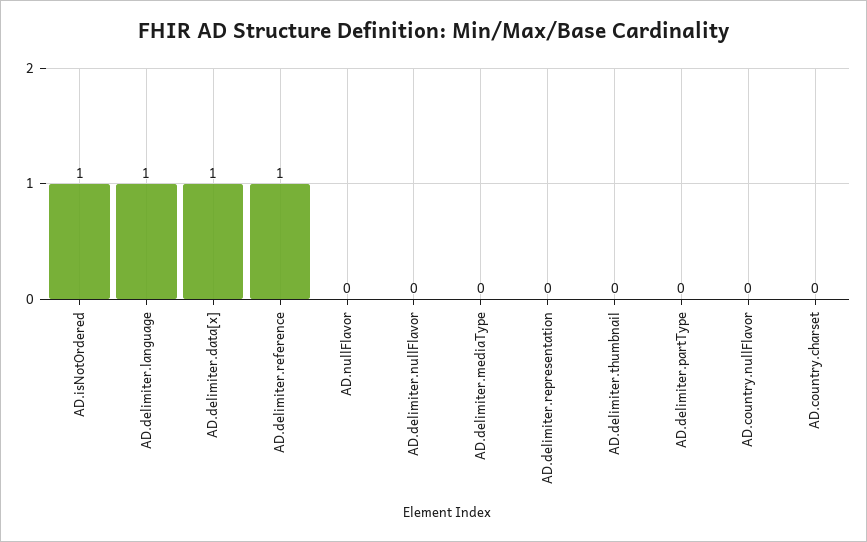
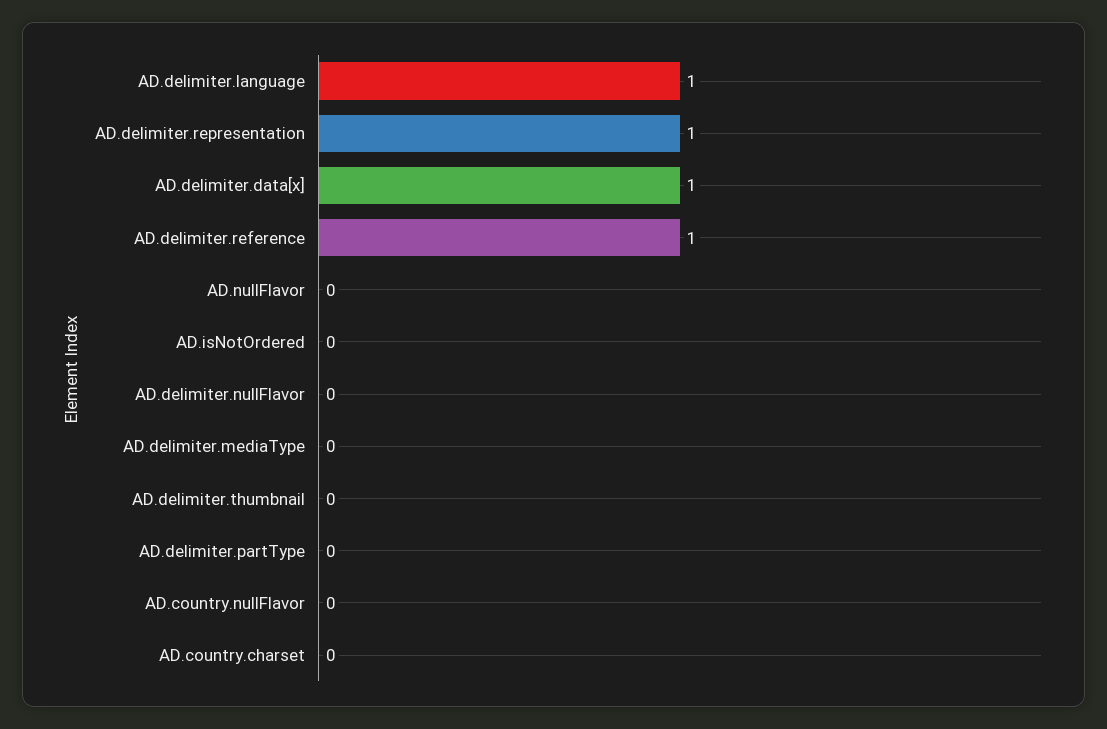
  {
-   "AD.isNotOrdered": 1,
+   "AD.isNotOrdered": 0,
    "AD.delimiter.language": 1,
    "AD.delimiter.data[x]": 1,
    "AD.delimiter.reference": 1,
    "AD.nullFlavor": 0,
    "AD.delimiter.nullFlavor": 0,
    "AD.delimiter.mediaType": 0,
-   "AD.delimiter.representation": 0,
+   "AD.delimiter.representation": 1,
    "AD.delimiter.thumbnail": 0,
    "AD.delimiter.partType": 0,
    "AD.country.nullFlavor": 0,
    "AD.country.charset": 0
  }

